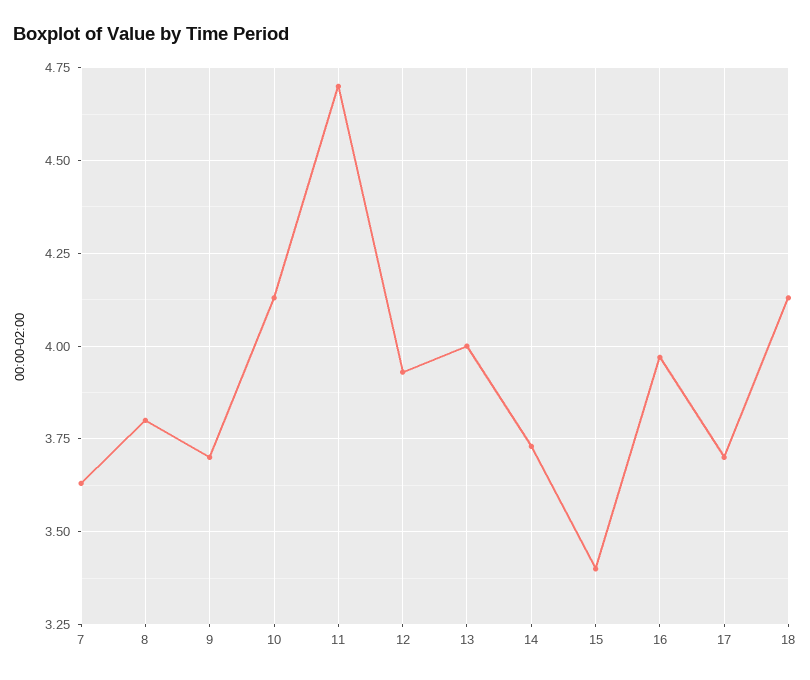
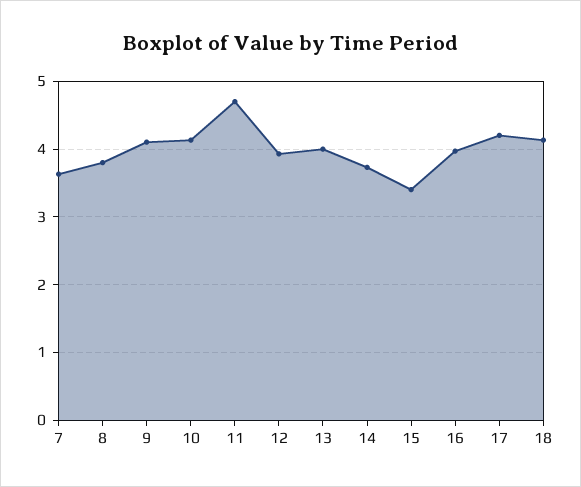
  {
    "7": 3.65,
    "8": 3.8,
-   "9": 3.7,
+   "9": 4.1,
    "10": 4.15,
    "11": 4.7,
    "12": 3.95,
    "13": 4,
    "14": 3.75,
    "15": 3.4,
    "16": 3.95,
-   "17": 3.7,
+   "17": 4.2,
    "18": 4.15
  }

